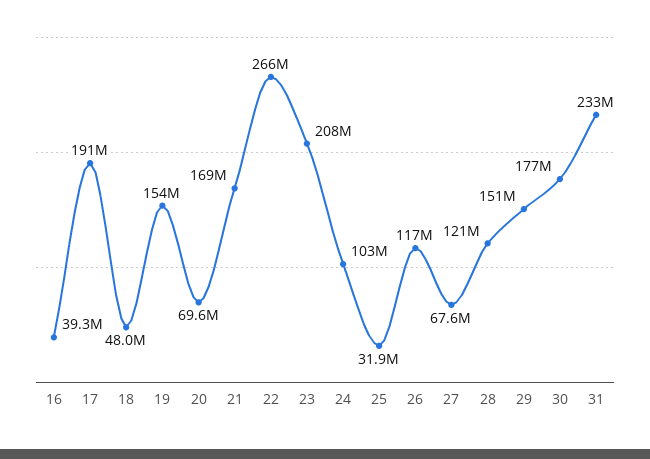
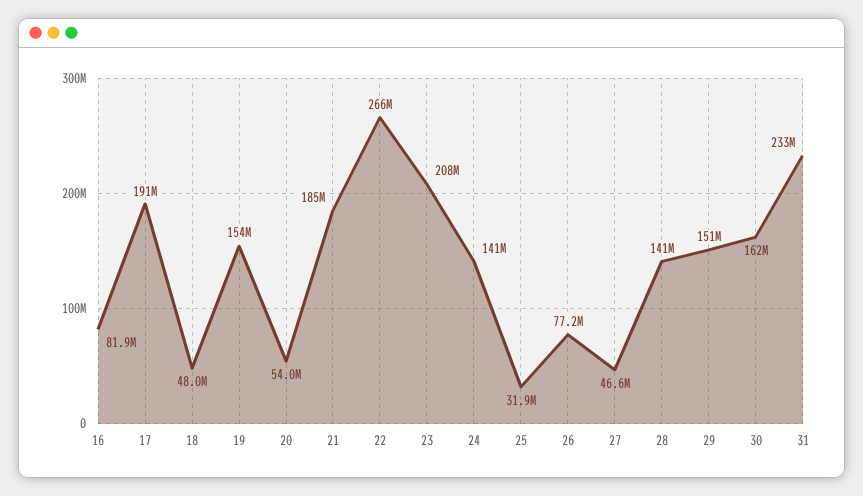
  {
-   "16": 39300000,
+   "16": 81900000,
    "17": 191000000,
    "18": 48000000,
    "19": 154000000,
-   "20": 69600000,
+   "20": 54000000,
-   "21": 169000000,
+   "21": 185000000,
    "22": 266000000,
    "23": 208000000,
-   "24": 103000000,
+   "24": 141000000,
    "25": 31900000,
-   "26": 117000000,
+   "26": 77200000,
-   "27": 67600000,
+   "27": 46600000,
-   "28": 121000000,
+   "28": 141000000,
    "29": 151000000,
-   "30": 177000000,
+   "30": 162000000,
    "31": 233000000
  }

